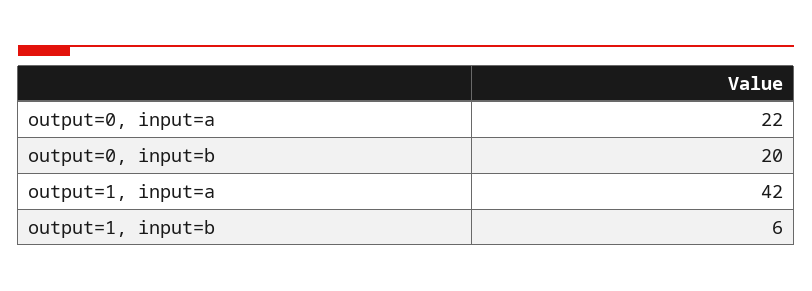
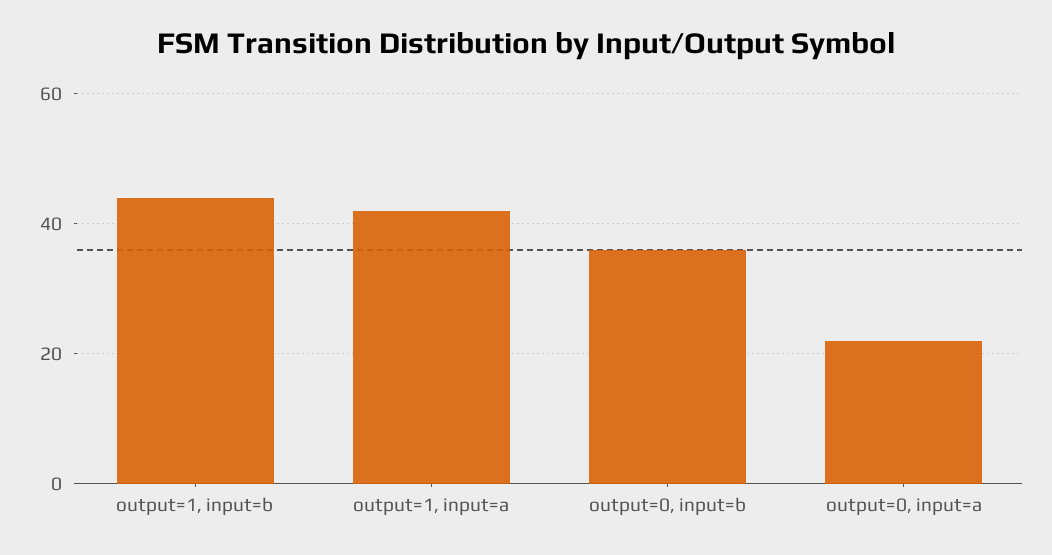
  {
    "output=0, input=a": 22,
-   "output=0, input=b": 20,
+   "output=0, input=b": 35,
    "output=1, input=a": 42,
-   "output=1, input=b": 6
+   "output=1, input=b": 45
  }

